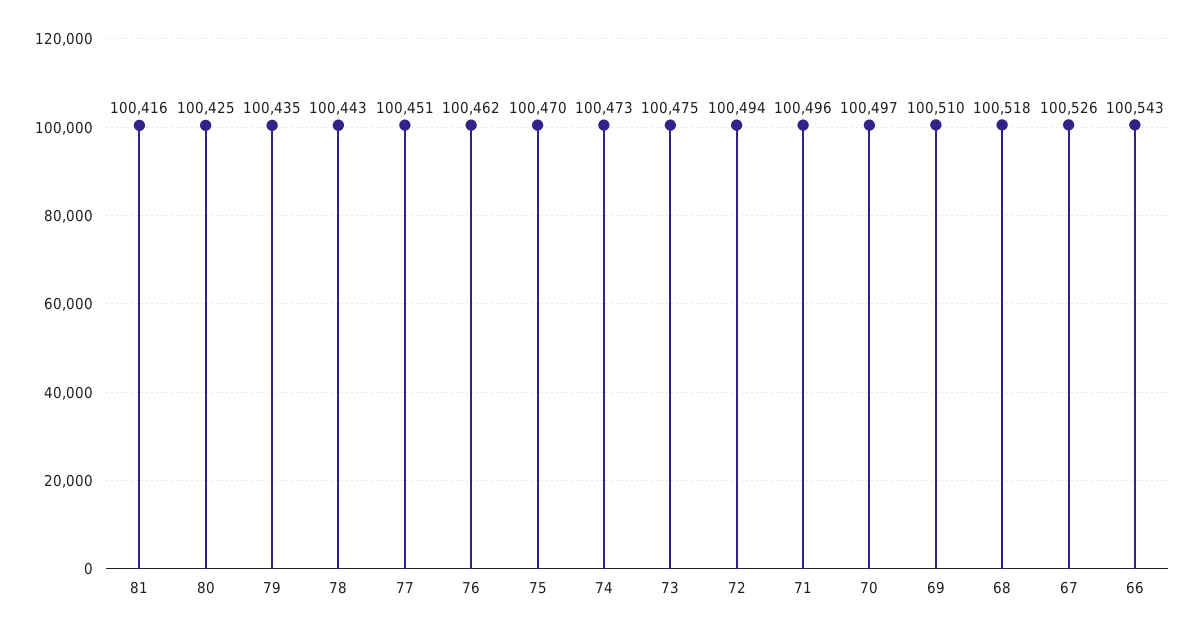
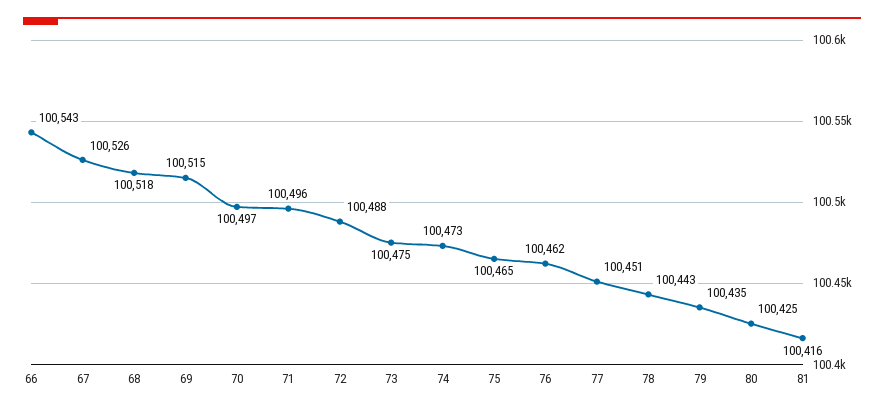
  {
    "81": 100416,
    "80": 100425,
    "79": 100435,
    "78": 100443,
    "77": 100451,
    "76": 100462,
-   "75": 100470,
+   "75": 100465,
    "74": 100473,
    "73": 100475,
-   "72": 100494,
+   "72": 100488,
    "71": 100496,
    "70": 100497,
-   "69": 100510,
+   "69": 100515,
    "68": 100518,
    "67": 100526,
    "66": 100543
  }

